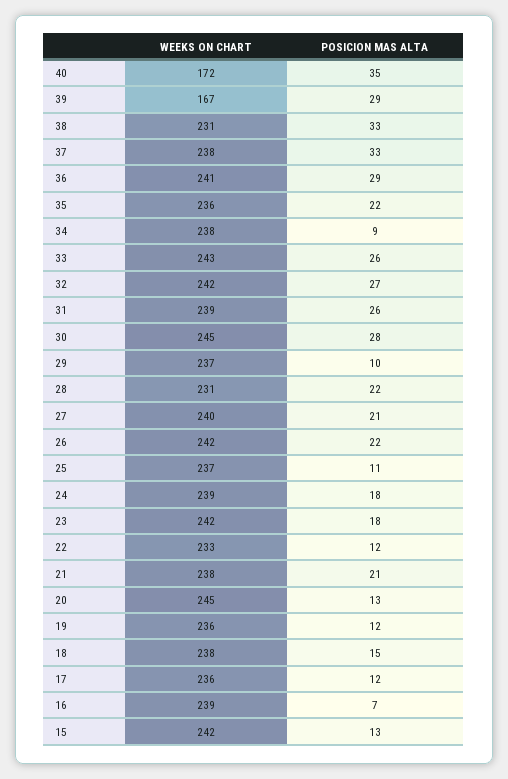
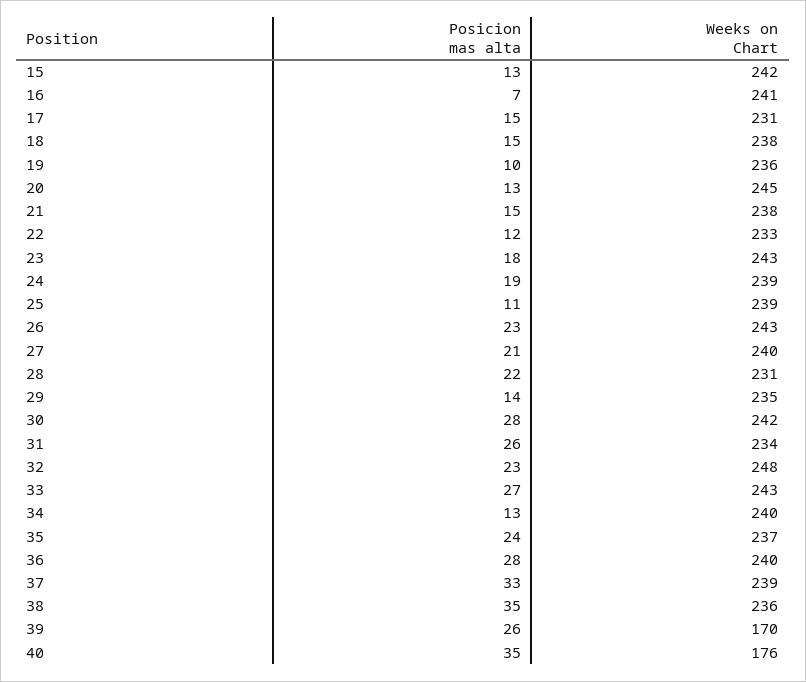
  {
    "WEEKS ON CHART": {
-     "40": 172,
+     "40": 176,
-     "39": 167,
+     "39": 170,
-     "38": 231,
+     "38": 236,
-     "37": 238,
+     "37": 239,
-     "36": 241,
+     "36": 240,
-     "35": 236,
+     "35": 237,
-     "34": 238,
+     "34": 240,
      "33": 243,
-     "32": 242,
+     "32": 248,
-     "31": 239,
+     "31": 234,
-     "30": 245,
+     "30": 242,
-     "29": 237,
+     "29": 235,
      "28": 231,
      "27": 240,
-     "26": 242,
+     "26": 243,
-     "25": 237,
+     "25": 239,
      "24": 239,
-     "23": 242,
+     "23": 243,
      "22": 233,
      "21": 238,
      "20": 245,
      "19": 236,
      "18": 238,
-     "17": 236,
+     "17": 231,
-     "16": 239,
+     "16": 241,
      "15": 242
    },
    "POSICION MAS ALTA": {
      "40": 35,
-     "39": 29,
+     "39": 26,
-     "38": 33,
+     "38": 35,
      "37": 33,
-     "36": 29,
+     "36": 28,
-     "35": 22,
+     "35": 24,
-     "34": 9,
+     "34": 13,
-     "33": 26,
+     "33": 27,
-     "32": 27,
+     "32": 23,
      "31": 26,
      "30": 28,
-     "29": 10,
+     "29": 14,
      "28": 22,
      "27": 21,
-     "26": 22,
+     "26": 23,
      "25": 11,
-     "24": 18,
+     "24": 19,
      "23": 18,
      "22": 12,
-     "21": 21,
+     "21": 15,
      "20": 13,
-     "19": 12,
+     "19": 10,
      "18": 15,
-     "17": 12,
+     "17": 15,
      "16": 7,
      "15": 13
    }
  }

